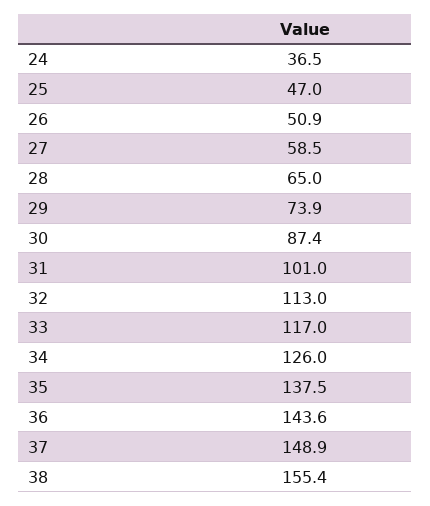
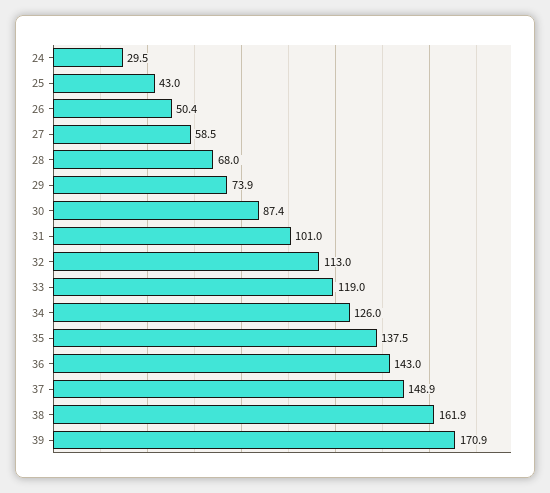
  {
-   "24": 36.5,
+   "24": 29.5,
-   "25": 47,
+   "25": 43,
-   "26": 50.9,
+   "26": 50.4,
    "27": 58.5,
-   "28": 65,
+   "28": 68,
    "29": 73.9,
    "30": 87.4,
    "31": 101,
    "32": 113,
-   "33": 117,
+   "33": 119,
    "34": 126,
    "35": 137.5,
-   "36": 143.6,
+   "36": 143,
    "37": 148.9,
-   "38": 155.4
+   "38": 161.9,
+   "39": 170.9
  }

